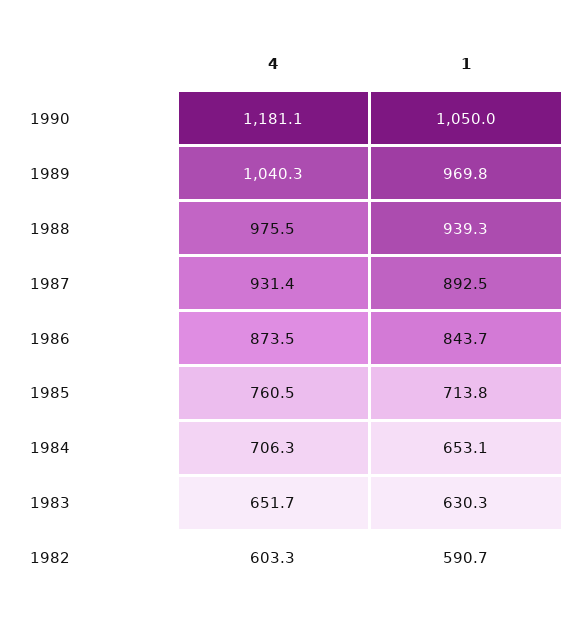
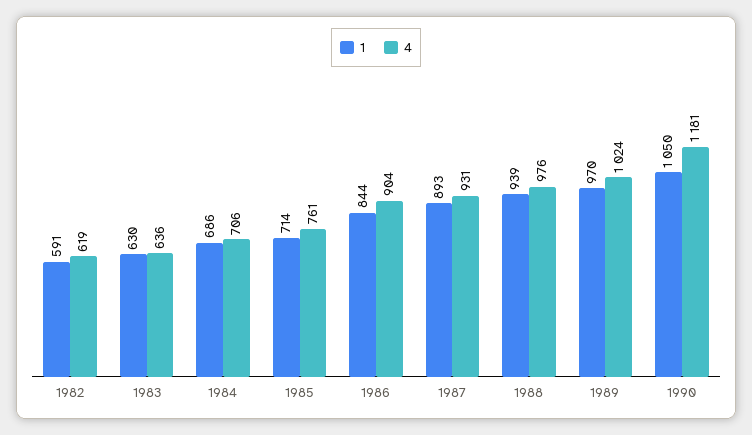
  {
    "4": {
      "1990": 1181.1,
-     "1989": 1040.3,
+     "1989": 1024,
      "1988": 975.5,
      "1987": 931.4,
-     "1986": 873.5,
+     "1986": 904,
      "1985": 760.5,
      "1984": 706.3,
-     "1983": 651.7,
+     "1983": 636,
-     "1982": 603.3
+     "1982": 619
    },
    "1": {
      "1990": 1050,
      "1989": 969.8,
      "1988": 939.3,
      "1987": 892.5,
      "1986": 843.7,
      "1985": 713.8,
-     "1984": 653.1,
+     "1984": 686,
      "1983": 630.3,
      "1982": 590.7
    }
  }

